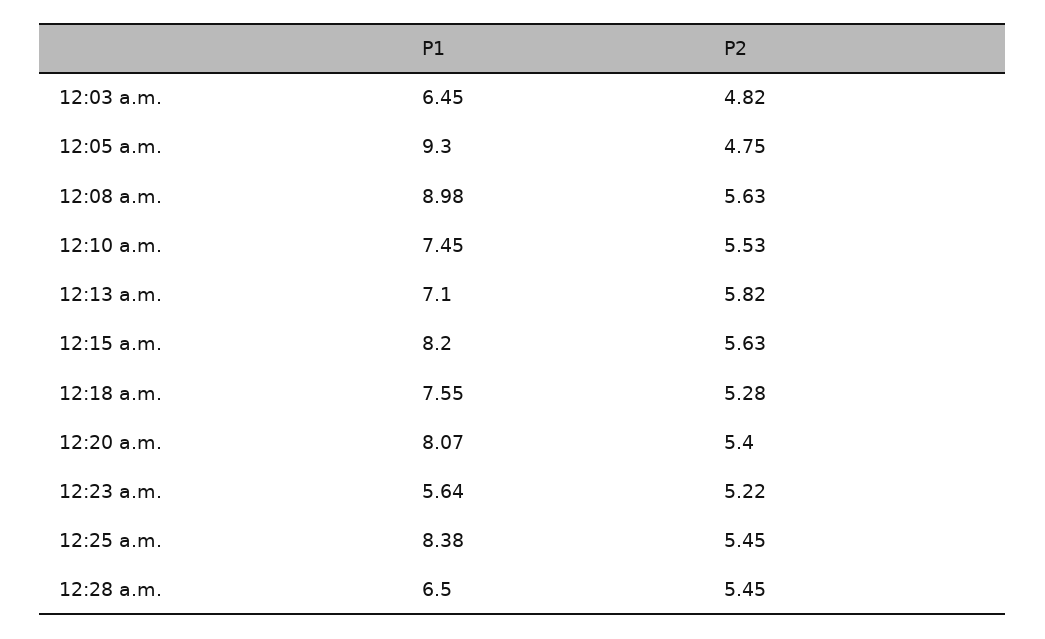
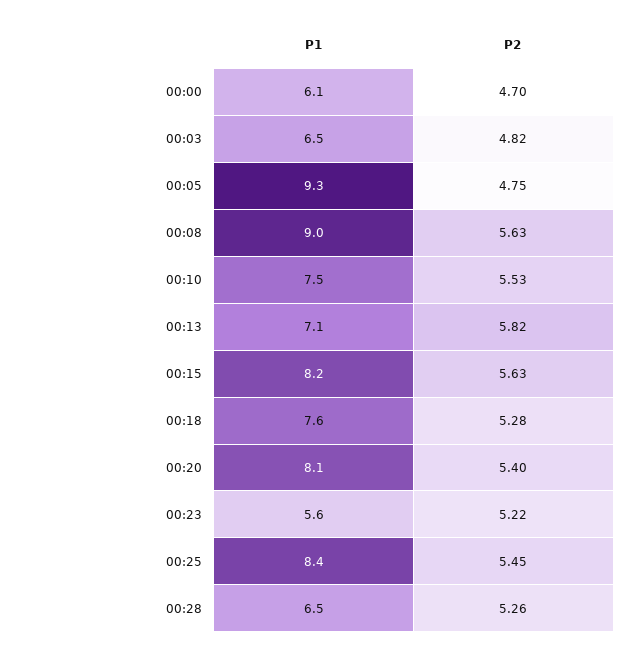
  {
    "P1": {
      "12:03 a.m.": 6.45,
      "12:05 a.m.": 9.3,
      "12:08 a.m.": 8.98,
      "12:10 a.m.": 7.45,
      "12:13 a.m.": 7.1,
      "12:15 a.m.": 8.2,
      "12:18 a.m.": 7.55,
      "12:20 a.m.": 8.07,
      "12:23 a.m.": 5.64,
      "12:25 a.m.": 8.38,
-     "12:28 a.m.": 6.5
+     "12:28 a.m.": 6.5,
+     "00:00": 6.1
    },
    "P2": {
      "12:03 a.m.": 4.82,
      "12:05 a.m.": 4.75,
      "12:08 a.m.": 5.63,
      "12:10 a.m.": 5.53,
      "12:13 a.m.": 5.82,
      "12:15 a.m.": 5.63,
      "12:18 a.m.": 5.28,
      "12:20 a.m.": 5.4,
      "12:23 a.m.": 5.22,
      "12:25 a.m.": 5.45,
-     "12:28 a.m.": 5.45
+     "12:28 a.m.": 5.26,
+     "00:00": 4.7
    }
  }

